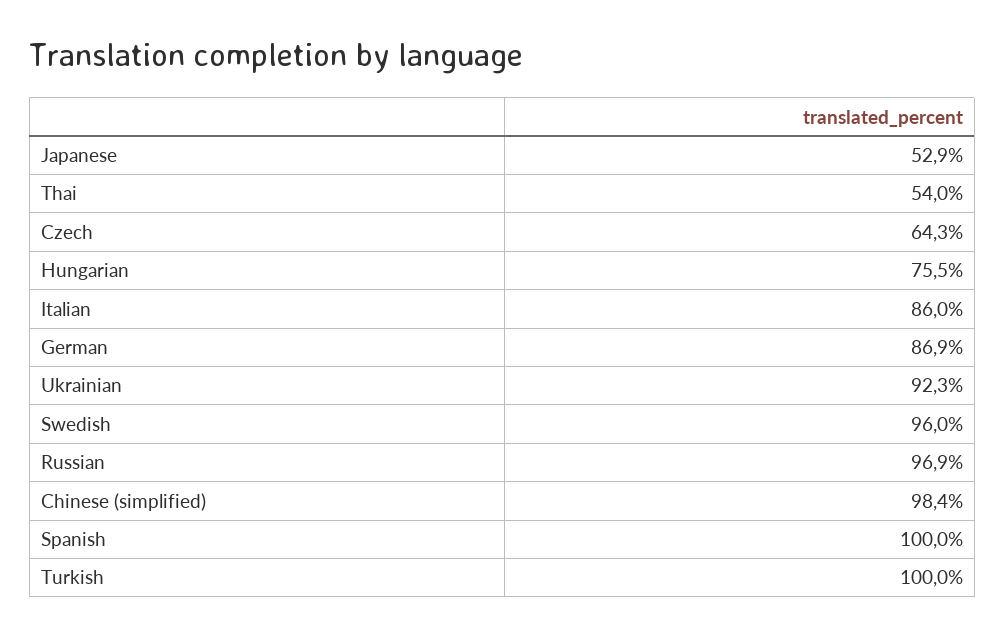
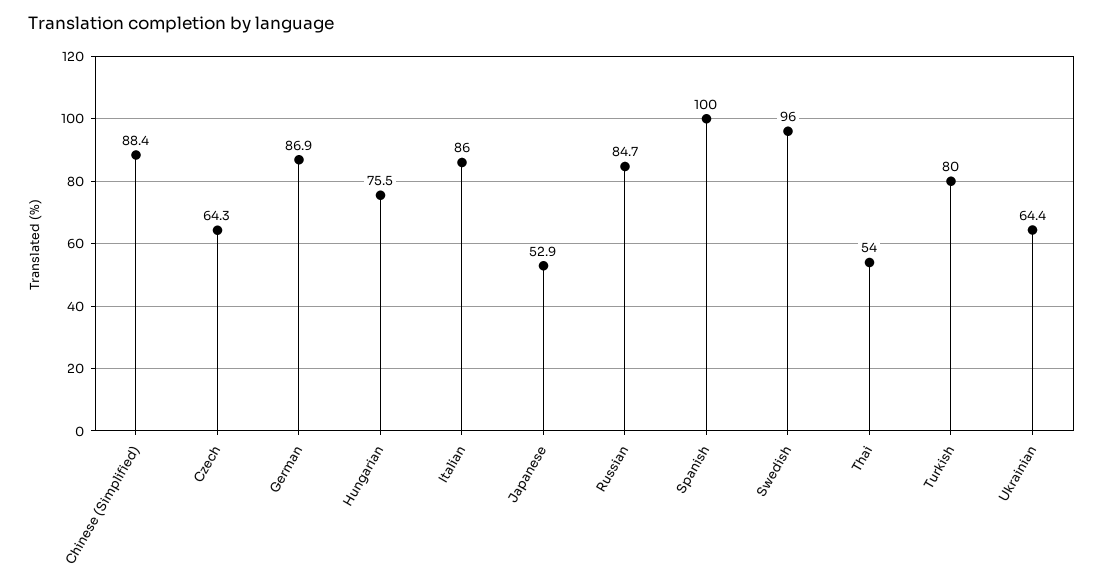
  {
    "Japanese": 52.9,
    "Thai": 54,
    "Czech": 64.3,
    "Hungarian": 75.5,
    "Italian": 86,
    "German": 86.9,
-   "Ukrainian": 92.3,
+   "Ukrainian": 64.4,
    "Swedish": 96,
-   "Russian": 96.9,
+   "Russian": 84.7,
-   "Chinese (simplified)": 98.4,
+   "Chinese (simplified)": 88.4,
    "Spanish": 100,
-   "Turkish": 100
+   "Turkish": 80
  }

